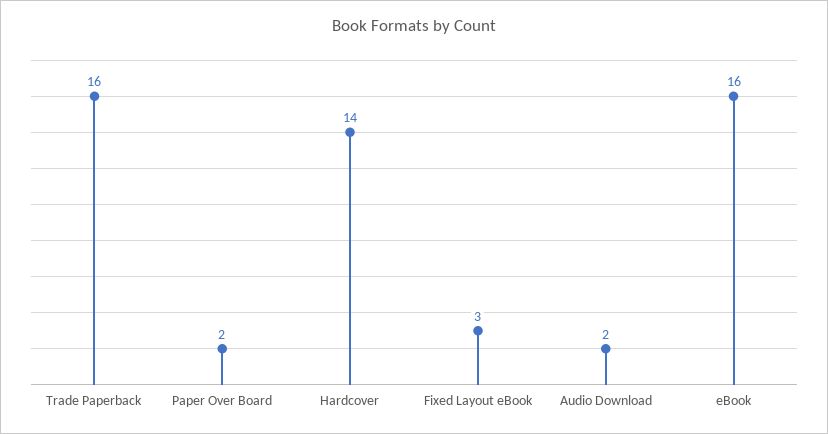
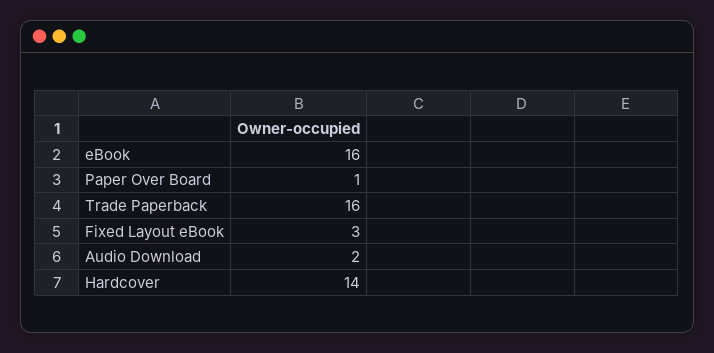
  {
    "Trade Paperback": 16,
-   "Paper Over Board": 2,
+   "Paper Over Board": 1,
    "Hardcover": 14,
    "Fixed Layout eBook": 3,
    "Audio Download": 2,
    "eBook": 16
  }

